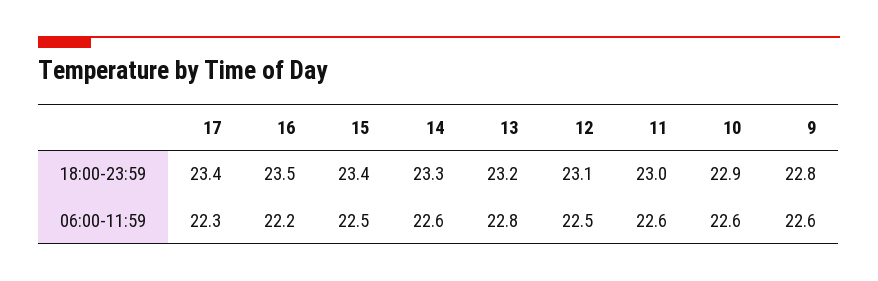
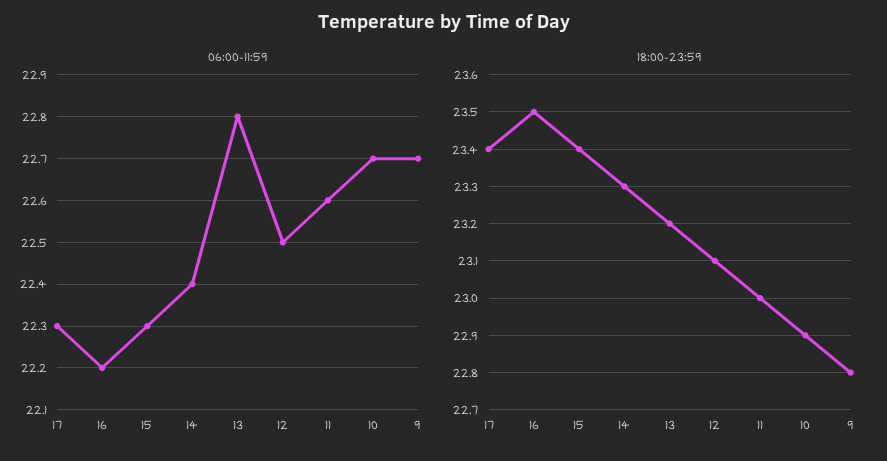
  {
    "18:00-23:59": {
      "17": 23.4,
      "16": 23.5,
      "15": 23.4,
      "14": 23.3,
      "13": 23.2,
      "12": 23.1,
      "11": 23,
      "10": 22.9,
      "9": 22.8
    },
    "06:00-11:59": {
      "17": 22.3,
      "16": 22.2,
-     "15": 22.5,
+     "15": 22.3,
-     "14": 22.6,
+     "14": 22.4,
      "13": 22.8,
      "12": 22.5,
      "11": 22.6,
-     "10": 22.6,
+     "10": 22.7,
-     "9": 22.6
+     "9": 22.7
    }
  }

